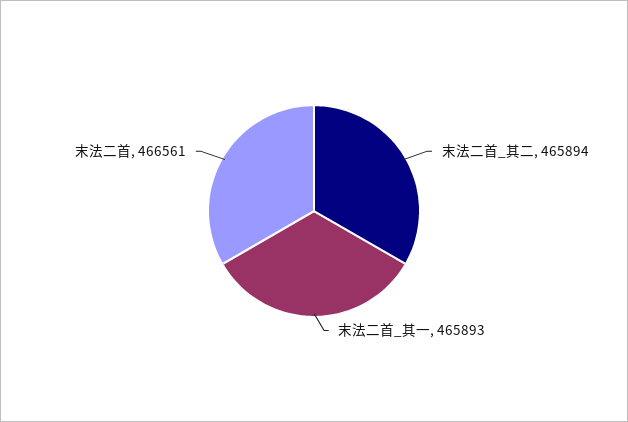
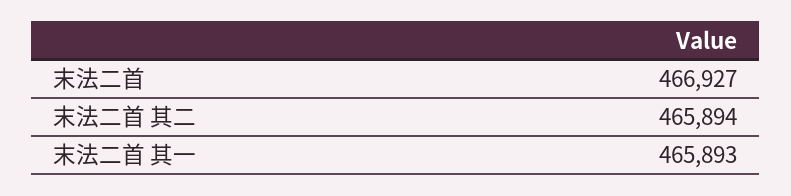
  {
    "末法二首_其二": 465894,
    "末法二首_其一": 465893,
-   "末法二首": 466561
+   "末法二首": 466927
  }

